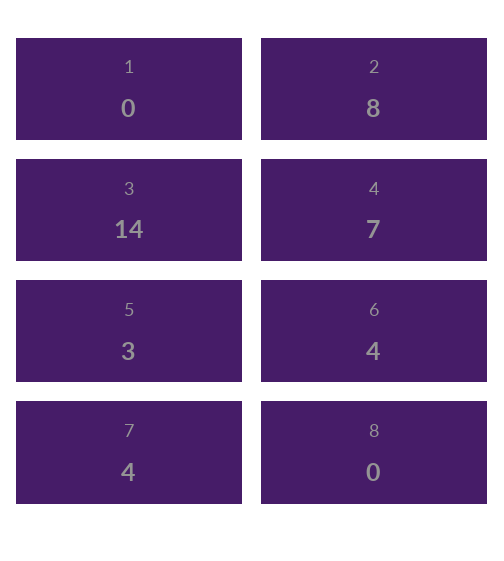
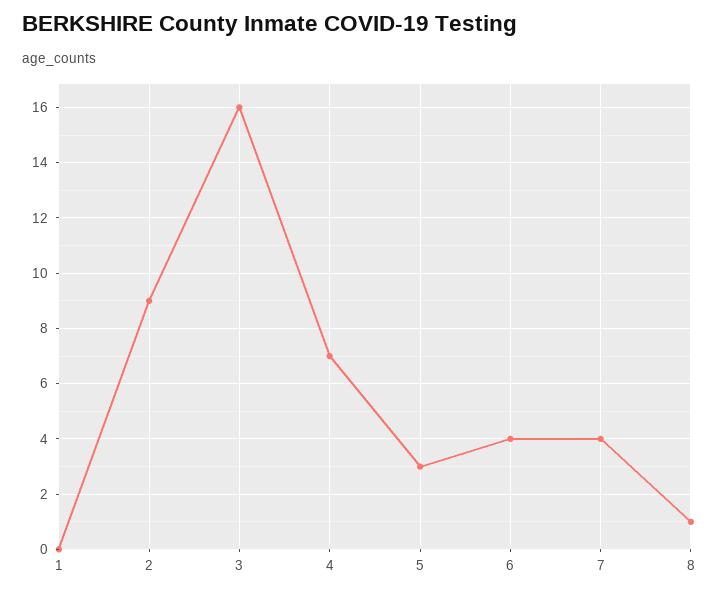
  {
    "1": 0,
-   "2": 8,
+   "2": 9,
-   "3": 14,
+   "3": 16,
    "4": 7,
    "5": 3,
    "6": 4,
    "7": 4,
-   "8": 0
+   "8": 1
  }

